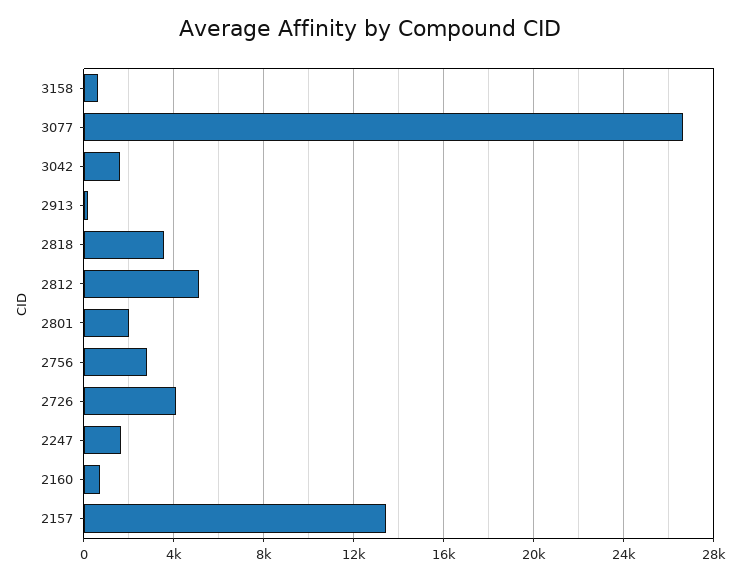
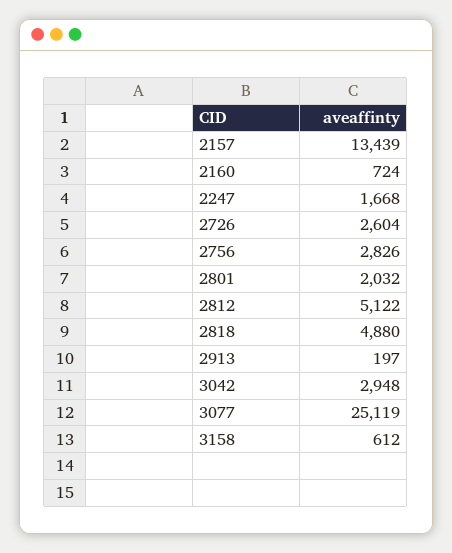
  {
    "3158": 612,
-   "3077": 26500,
+   "3077": 25119,
-   "3042": 1500,
+   "3042": 2948,
    "2913": 197,
-   "2818": 3500,
+   "2818": 4880,
    "2812": 5122,
    "2801": 2032,
    "2756": 2826,
-   "2726": 4000,
+   "2726": 2604,
    "2247": 1668,
    "2160": 724,
    "2157": 13439
  }

